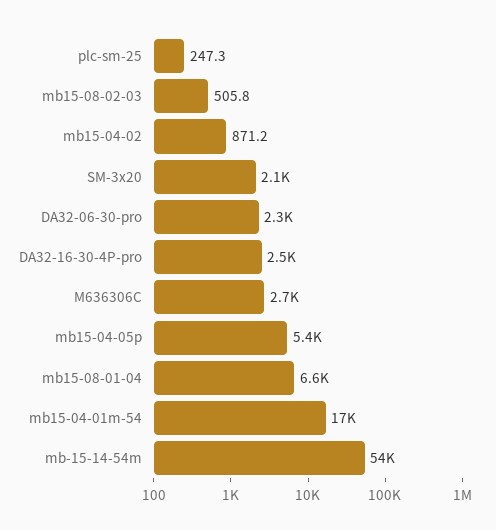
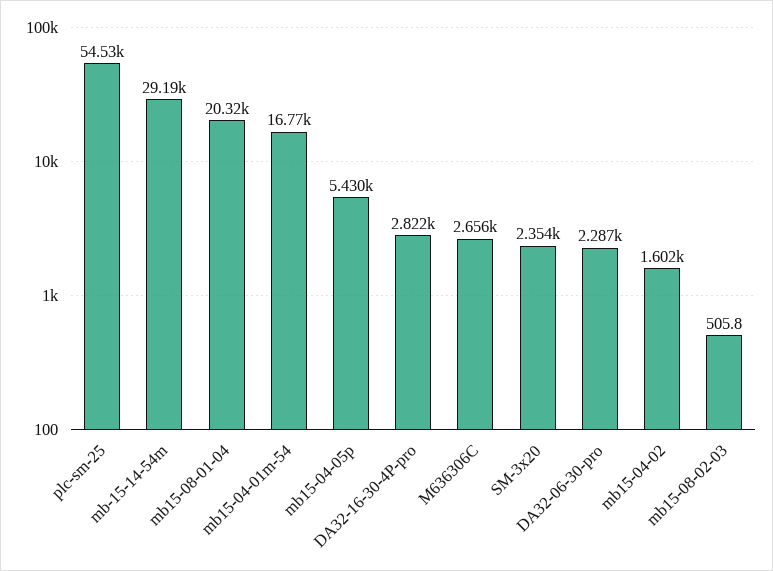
  {
-   "plc-sm-25": 247.3,
+   "plc-sm-25": 54530,
    "mb15-08-02-03": 505.8,
-   "mb15-04-02": 871.2,
+   "mb15-04-02": 1602,
-   "SM-3x20": 2100,
+   "SM-3x20": 2354,
    "DA32-06-30-pro": 2287,
-   "DA32-16-30-4P-pro": 2500,
+   "DA32-16-30-4P-pro": 2822,
    "M636306C": 2656,
    "mb15-04-05p": 5430,
-   "mb15-08-01-04": 6600,
+   "mb15-08-01-04": 20320,
    "mb15-04-01m-54": 16770,
-   "mb-15-14-54m": 54000
+   "mb-15-14-54m": 29190
  }

